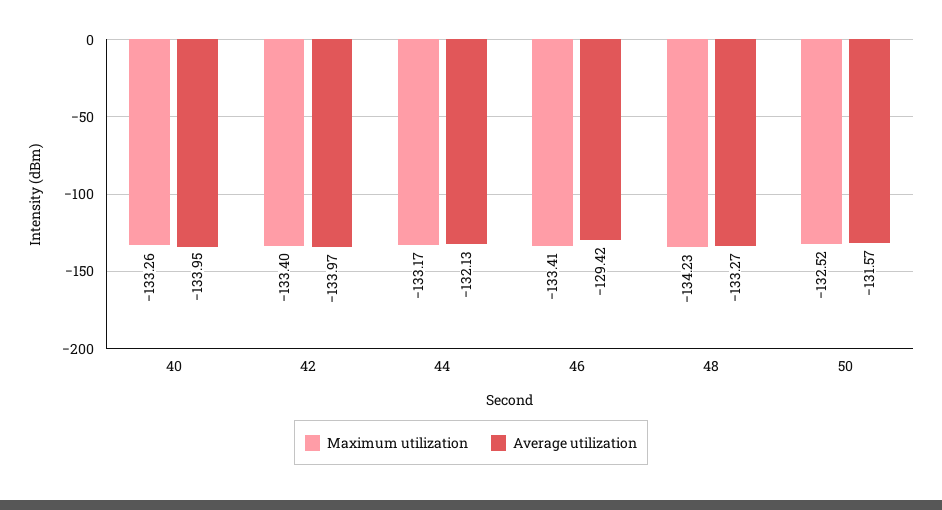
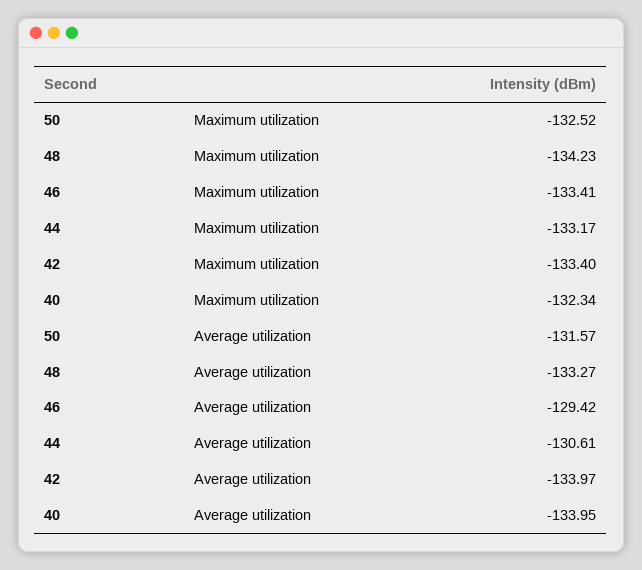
  {
    "Maximum utilization": {
-     "40": -133.26,
+     "40": -132.34,
      "42": -133.4,
      "44": -133.17,
      "46": -133.41,
      "48": -134.23,
      "50": -132.52
    },
    "Average utilization": {
      "40": -133.95,
      "42": -133.97,
-     "44": -132.13,
+     "44": -130.61,
      "46": -129.42,
      "48": -133.27,
      "50": -131.57
    }
  }

